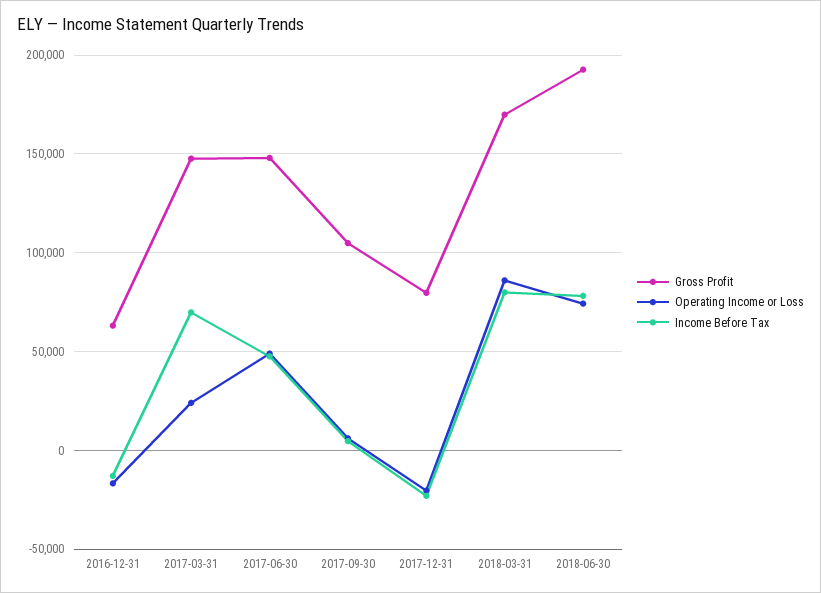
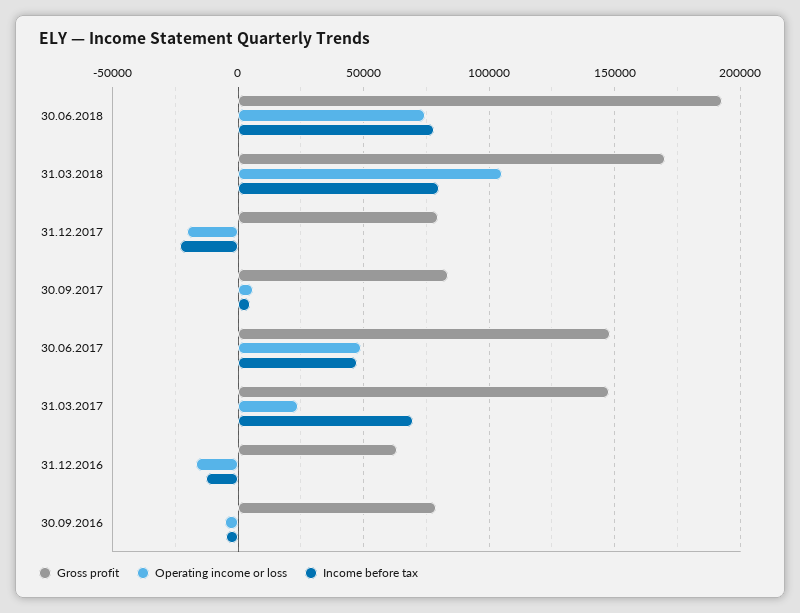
  {
    "Gross Profit": {
      "2016-12-31": 65000,
      "2017-03-31": 150000,
      "2017-06-30": 150000,
-     "2017-09-30": 105000,
+     "2017-09-30": 85000,
      "2017-12-31": 80000,
      "2018-03-31": 170000,
-     "2018-06-30": 195000
+     "2018-06-30": 195000,
+     "30.09.2016": 80000
    },
    "Operating Income or Loss": {
      "2016-12-31": -15000,
      "2017-03-31": 25000,
      "2017-06-30": 50000,
      "2017-09-30": 5000,
      "2017-12-31": -20000,
-     "2018-03-31": 85000,
+     "2018-03-31": 105000,
-     "2018-06-30": 75000
+     "2018-06-30": 75000,
+     "30.09.2016": -5000
    },
    "Income Before Tax": {
      "2016-12-31": -15000,
      "2017-03-31": 70000,
      "2017-06-30": 50000,
      "2017-09-30": 5000,
      "2017-12-31": -25000,
      "2018-03-31": 80000,
-     "2018-06-30": 80000
+     "2018-06-30": 80000,
+     "30.09.2016": -5000
    }
  }

